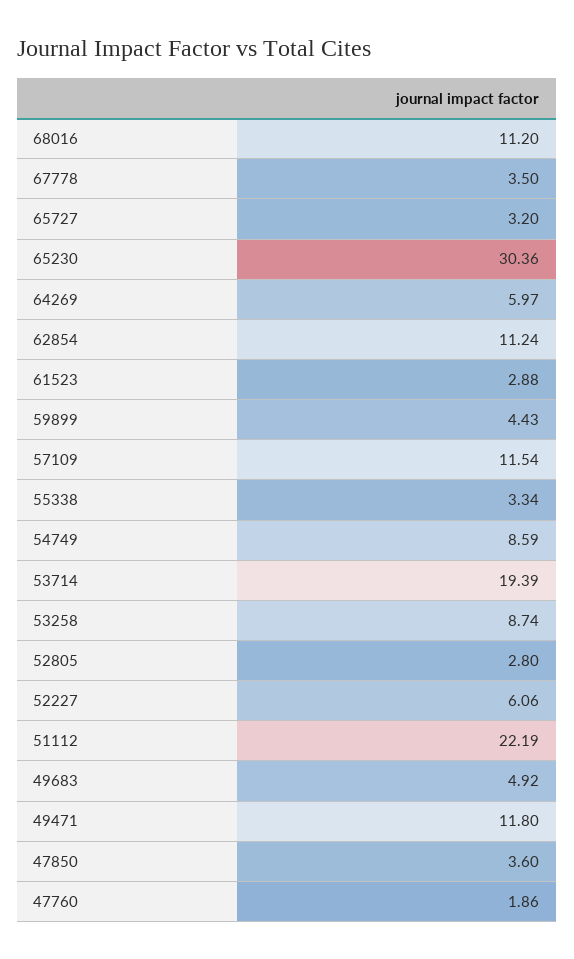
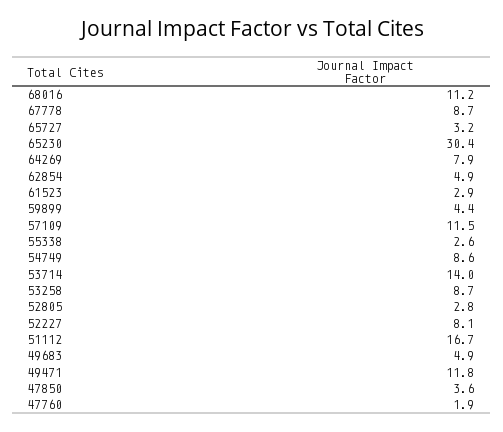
  {
    "68016": 11.2,
-   "67778": 3.5,
+   "67778": 8.7,
    "65727": 3.2,
    "65230": 30.36,
-   "64269": 5.97,
+   "64269": 7.9,
-   "62854": 11.24,
+   "62854": 4.9,
    "61523": 2.88,
    "59899": 4.43,
    "57109": 11.54,
-   "55338": 3.34,
+   "55338": 2.6,
    "54749": 8.59,
-   "53714": 19.39,
+   "53714": 14,
    "53258": 8.74,
    "52805": 2.8,
-   "52227": 6.06,
+   "52227": 8.1,
-   "51112": 22.19,
+   "51112": 16.7,
    "49683": 4.92,
    "49471": 11.8,
    "47850": 3.6,
    "47760": 1.86
  }

